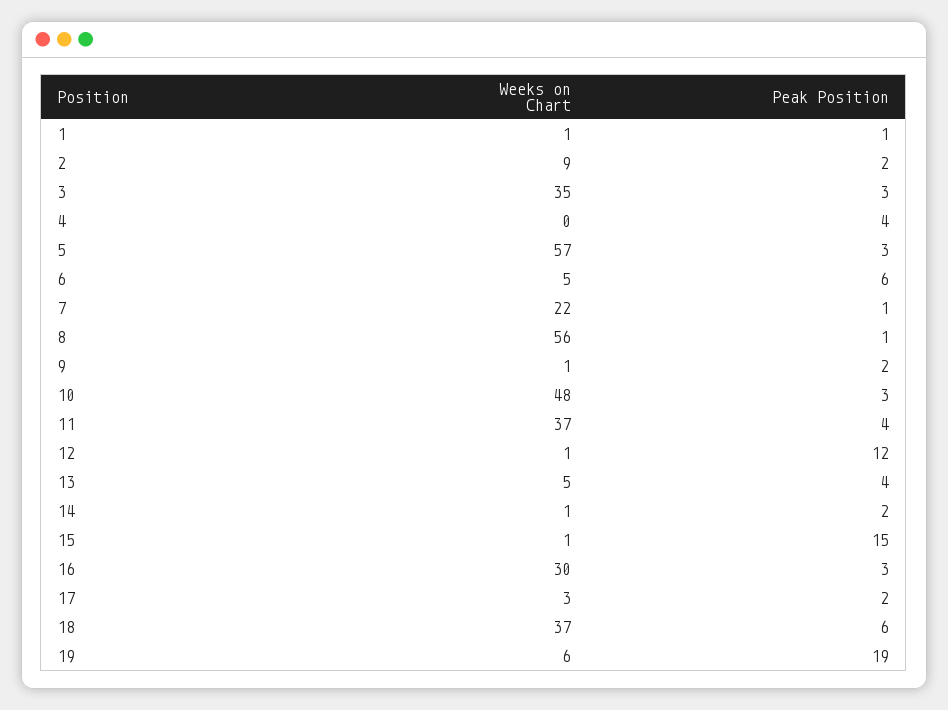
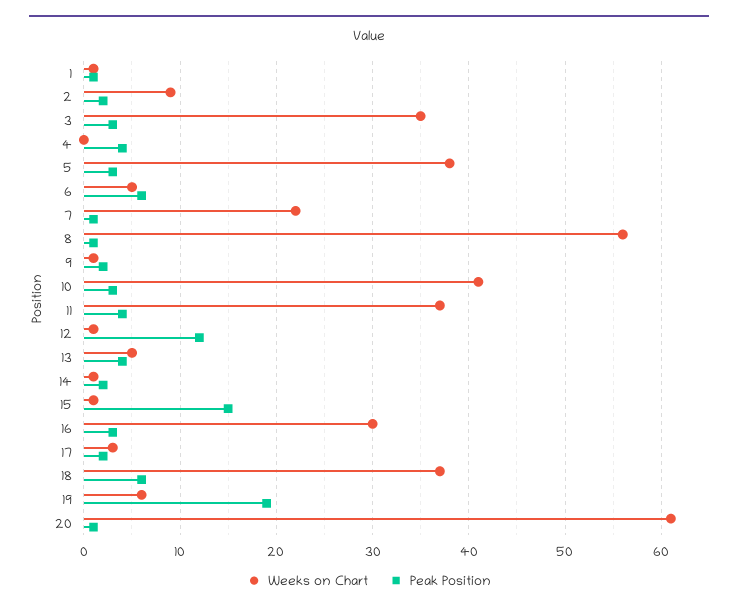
  {
    "Weeks on Chart": {
      "1": 1,
      "2": 9,
      "3": 35,
      "4": 0,
-     "5": 57,
+     "5": 38,
      "6": 5,
      "7": 22,
      "8": 56,
      "9": 1,
-     "10": 48,
+     "10": 41,
      "11": 37,
      "12": 1,
      "13": 5,
      "14": 1,
      "15": 1,
      "16": 30,
      "17": 3,
      "18": 37,
-     "19": 6
+     "19": 6,
+     "20": 61
    },
    "Peak Position": {
      "1": 1,
      "2": 2,
      "3": 3,
      "4": 4,
      "5": 3,
      "6": 6,
      "7": 1,
      "8": 1,
      "9": 2,
      "10": 3,
      "11": 4,
      "12": 12,
      "13": 4,
      "14": 2,
      "15": 15,
      "16": 3,
      "17": 2,
      "18": 6,
-     "19": 19
+     "19": 19,
+     "20": 1
    }
  }

